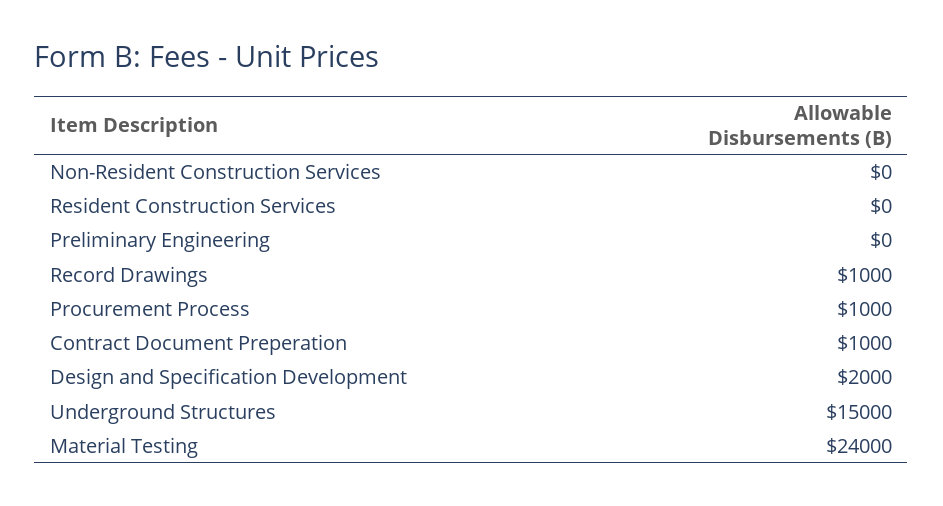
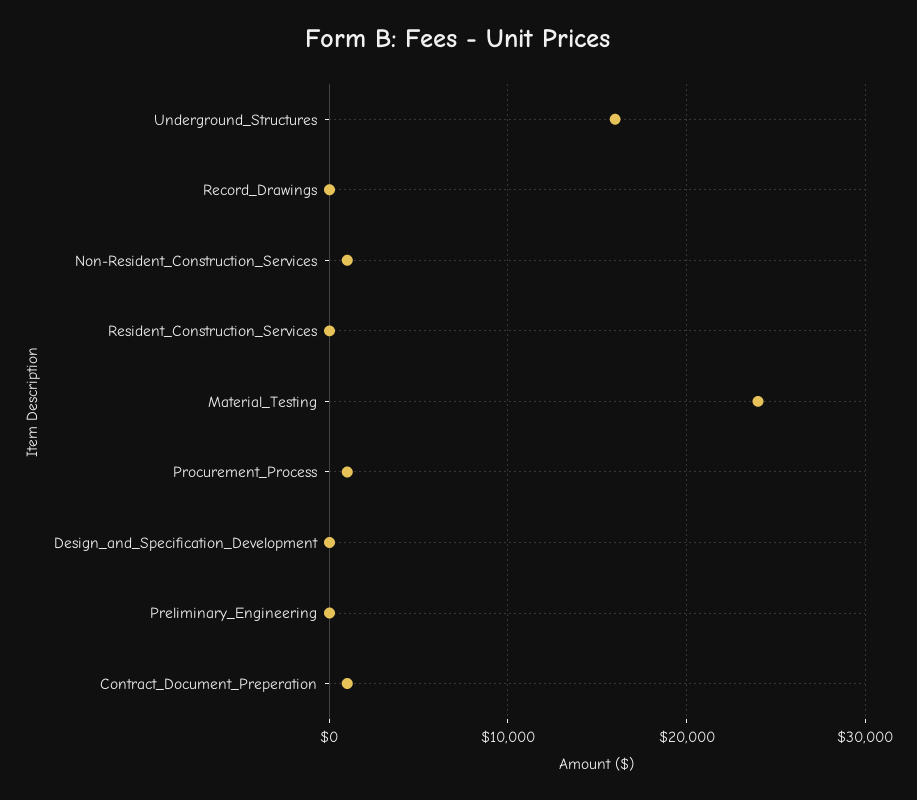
  {
-   "Non-Resident Construction Services": 0,
+   "Non-Resident Construction Services": 1000,
    "Resident Construction Services": 0,
    "Preliminary Engineering": 0,
-   "Record Drawings": 1000,
+   "Record Drawings": 0,
    "Procurement Process": 1000,
    "Contract Document Preperation": 1000,
-   "Design and Specification Development": 2000,
+   "Design and Specification Development": 0,
-   "Underground Structures": 15000,
+   "Underground Structures": 16000,
    "Material Testing": 24000
  }

